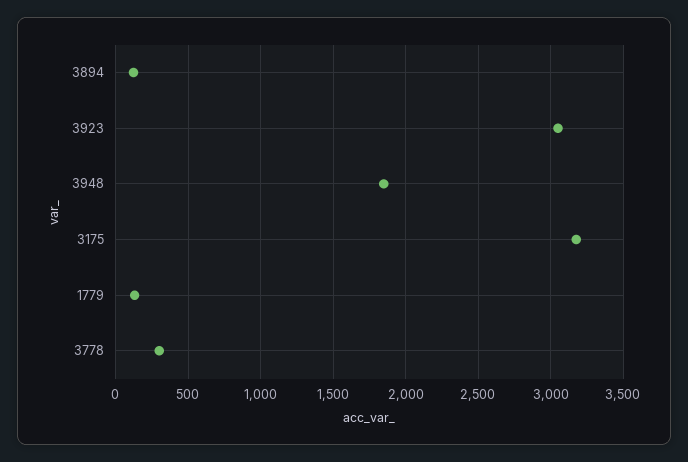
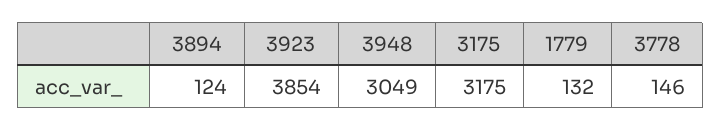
  {
    "3894": 124,
-   "3923": 3050,
+   "3923": 3854,
-   "3948": 1850,
+   "3948": 3049,
    "3175": 3175,
    "1779": 132,
-   "3778": 300
+   "3778": 146
  }

